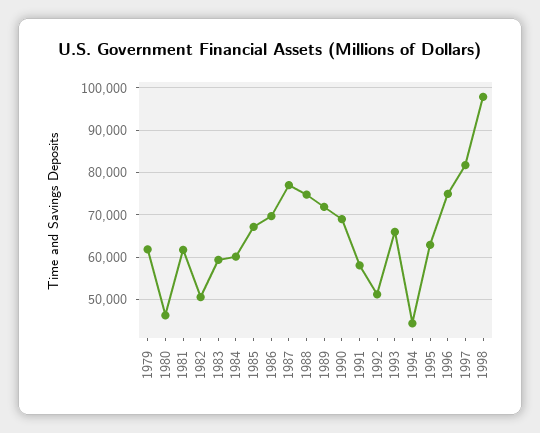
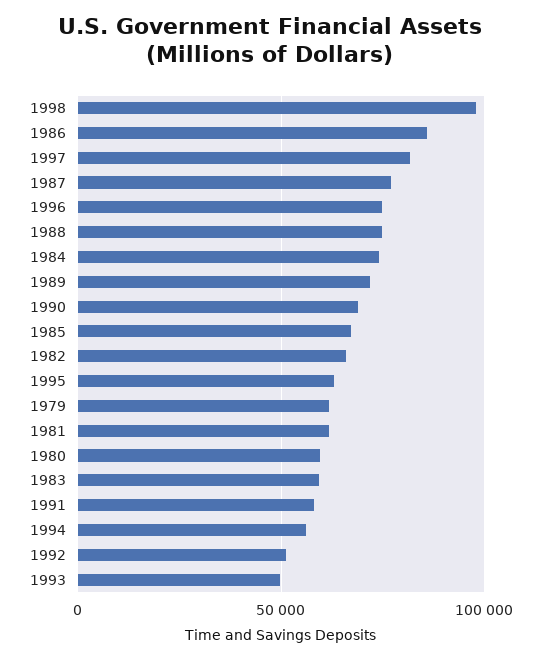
  {
    "1979": 62000,
-   "1980": 46000,
+   "1980": 60000,
    "1981": 62000,
-   "1982": 50000,
+   "1982": 65000,
    "1983": 60000,
-   "1984": 60000,
+   "1984": 75000,
    "1985": 68000,
-   "1986": 70000,
+   "1986": 85000,
    "1987": 76000,
    "1988": 74000,
    "1989": 72000,
    "1990": 68000,
    "1991": 58000,
    "1992": 52000,
-   "1993": 66000,
+   "1993": 50000,
-   "1994": 44000,
+   "1994": 55000,
    "1995": 62000,
    "1996": 74000,
    "1997": 82000,
    "1998": 98000
  }

